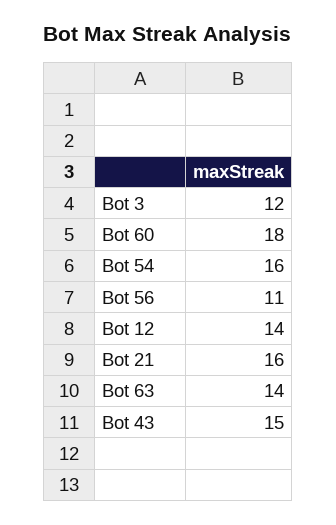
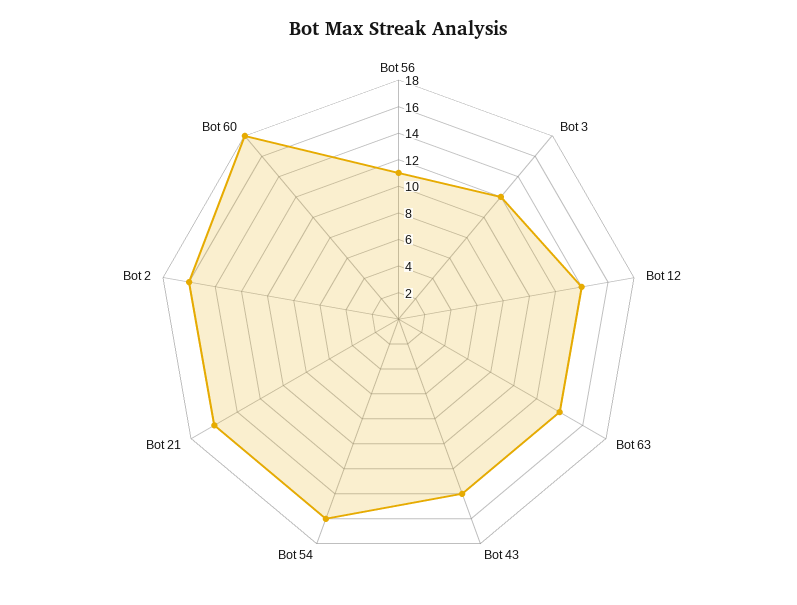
  {
    "Bot 3": 12,
    "Bot 60": 18,
    "Bot 54": 16,
    "Bot 56": 11,
    "Bot 12": 14,
    "Bot 21": 16,
    "Bot 63": 14,
-   "Bot 43": 15
+   "Bot 43": 14,
+   "Bot 2": 16
  }

